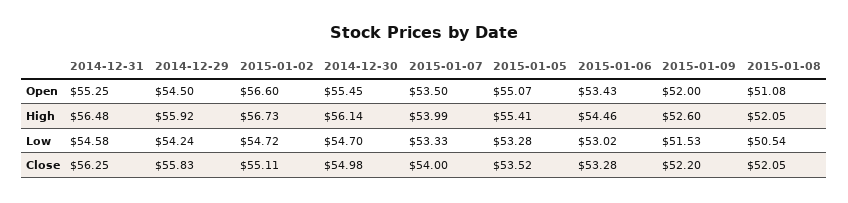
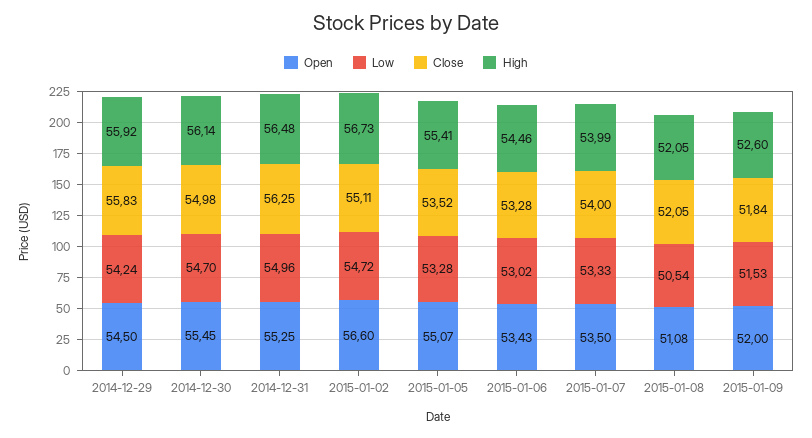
  {
    "Open": {
      "2014-12-31": 55.25,
      "2014-12-29": 54.5,
      "2015-01-02": 56.6,
      "2014-12-30": 55.45,
      "2015-01-07": 53.5,
      "2015-01-05": 55.07,
      "2015-01-06": 53.43,
      "2015-01-09": 52,
      "2015-01-08": 51.08
    },
    "High": {
      "2014-12-31": 56.48,
      "2014-12-29": 55.92,
      "2015-01-02": 56.73,
      "2014-12-30": 56.14,
      "2015-01-07": 53.99,
      "2015-01-05": 55.41,
      "2015-01-06": 54.46,
      "2015-01-09": 52.6,
      "2015-01-08": 52.05
    },
    "Low": {
-     "2014-12-31": 54.58,
+     "2014-12-31": 54.96,
      "2014-12-29": 54.24,
      "2015-01-02": 54.72,
      "2014-12-30": 54.7,
      "2015-01-07": 53.33,
      "2015-01-05": 53.28,
      "2015-01-06": 53.02,
      "2015-01-09": 51.53,
      "2015-01-08": 50.54
    },
    "Close": {
      "2014-12-31": 56.25,
      "2014-12-29": 55.83,
      "2015-01-02": 55.11,
      "2014-12-30": 54.98,
      "2015-01-07": 54,
      "2015-01-05": 53.52,
      "2015-01-06": 53.28,
-     "2015-01-09": 52.2,
+     "2015-01-09": 51.84,
      "2015-01-08": 52.05
    }
  }

